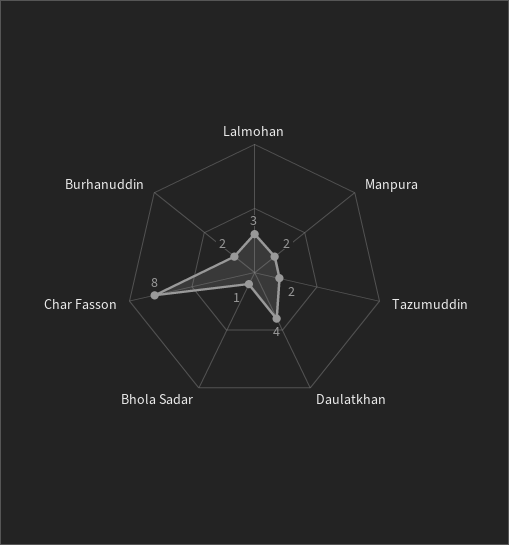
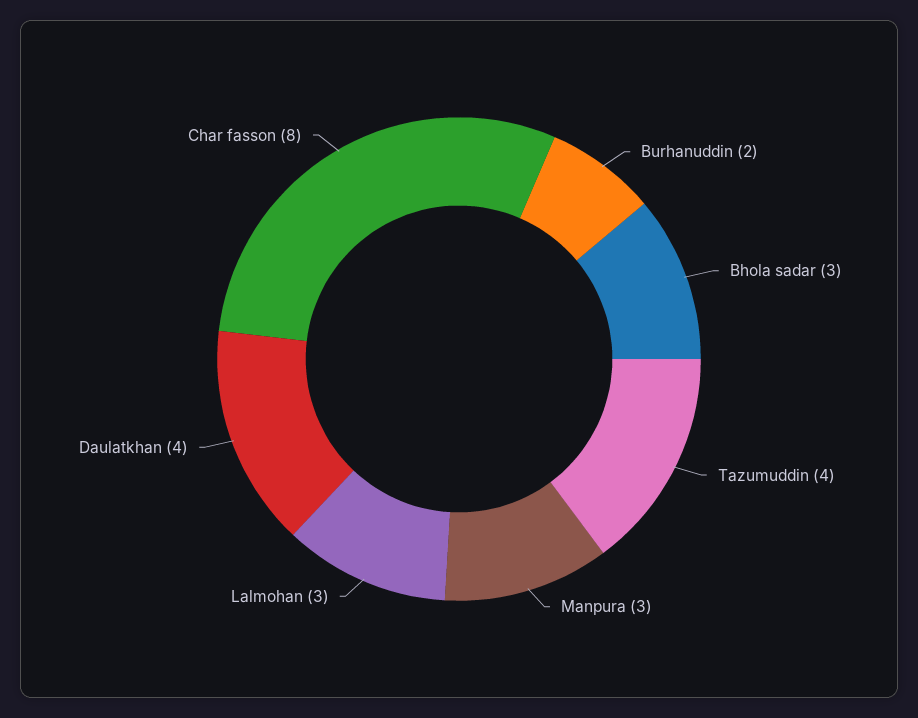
  {
    "Lalmohan": 3,
-   "Manpura": 2,
+   "Manpura": 3,
-   "Tazumuddin": 2,
+   "Tazumuddin": 4,
    "Daulatkhan": 4,
-   "Bhola Sadar": 1,
+   "Bhola Sadar": 3,
    "Char Fasson": 8,
    "Burhanuddin": 2
  }

